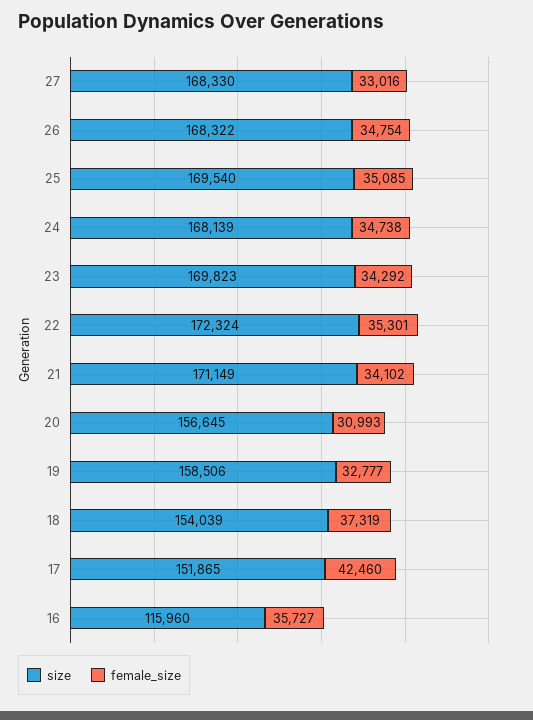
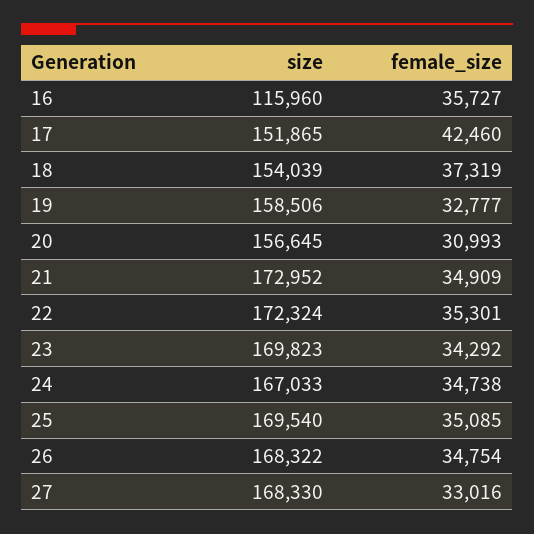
  {
    "size": {
      "27": 168330,
      "26": 168322,
      "25": 169540,
-     "24": 168139,
+     "24": 167033,
      "23": 169823,
      "22": 172324,
-     "21": 171149,
+     "21": 172952,
      "20": 156645,
      "19": 158506,
      "18": 154039,
      "17": 151865,
      "16": 115960
    },
    "female_size": {
      "27": 33016,
      "26": 34754,
      "25": 35085,
      "24": 34738,
      "23": 34292,
      "22": 35301,
-     "21": 34102,
+     "21": 34909,
      "20": 30993,
      "19": 32777,
      "18": 37319,
      "17": 42460,
      "16": 35727
    }
  }

